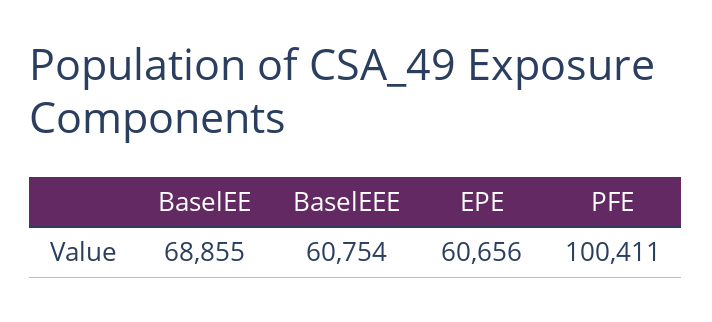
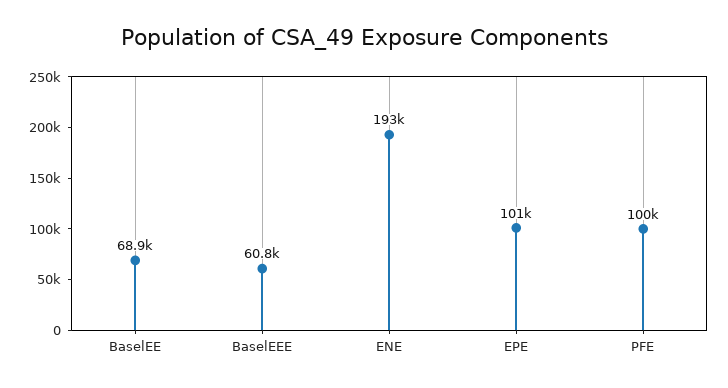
  {
    "BaselEE": 68855,
    "BaselEEE": 60754,
-   "EPE": 60656,
+   "EPE": 101000,
-   "PFE": 100411
+   "PFE": 100411,
+   "ENE": 193000
  }

